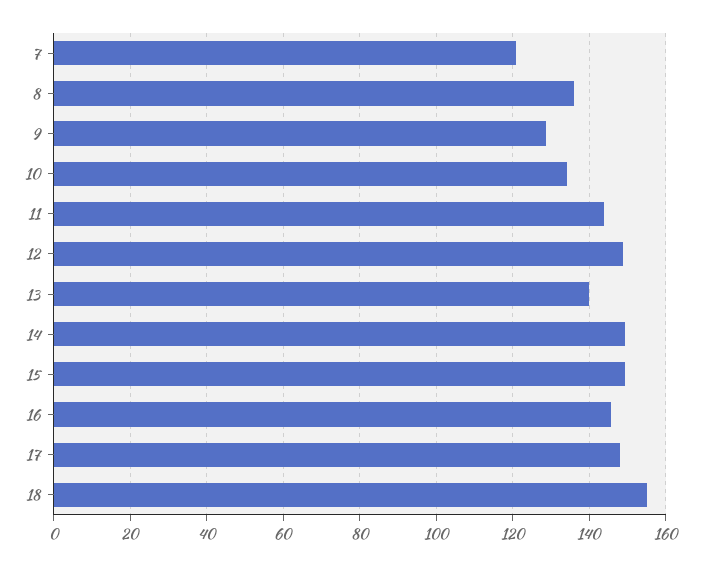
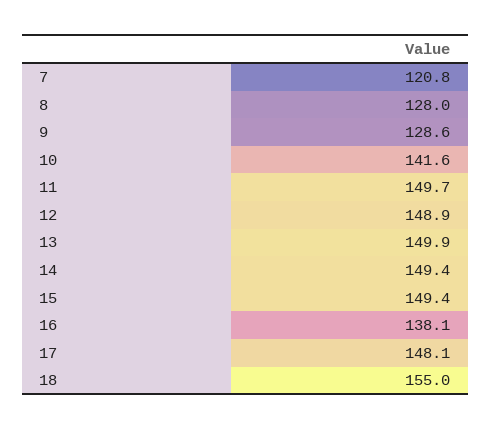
  {
    "7": 120.8,
-   "8": 136,
+   "8": 128,
    "9": 128.6,
-   "10": 134,
+   "10": 141.6,
-   "11": 144,
+   "11": 149.7,
    "12": 148.9,
-   "13": 140,
+   "13": 149.9,
    "14": 149.4,
    "15": 149.4,
-   "16": 146,
+   "16": 138.1,
    "17": 148.1,
    "18": 155
  }

